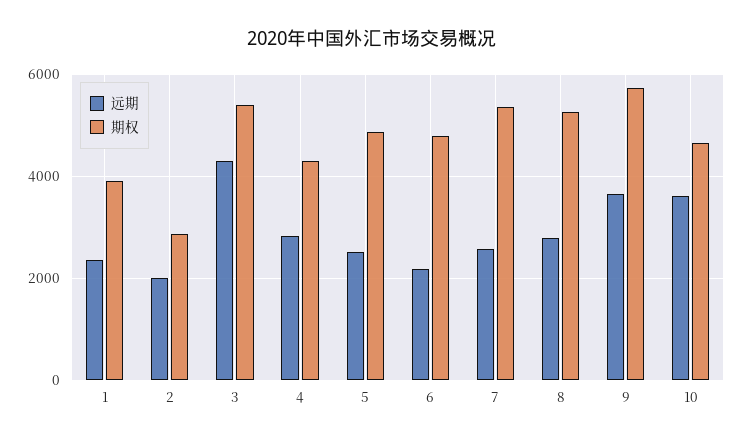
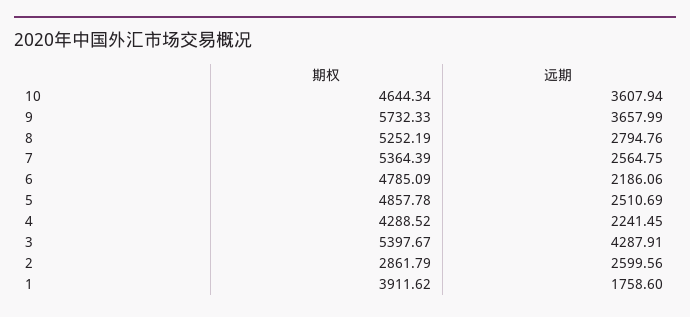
  {
    "远期": {
-     "1": 2400,
+     "1": 1758.6,
-     "2": 2000,
+     "2": 2599.56,
      "3": 4287.91,
-     "4": 2800,
+     "4": 2241.45,
      "5": 2510.69,
      "6": 2186.06,
      "7": 2564.75,
      "8": 2794.76,
      "9": 3657.99,
      "10": 3607.94
    },
    "期权": {
      "1": 3911.62,
      "2": 2861.79,
      "3": 5397.67,
      "4": 4288.52,
      "5": 4857.78,
      "6": 4785.09,
      "7": 5364.39,
      "8": 5252.19,
      "9": 5732.33,
      "10": 4644.34
    }
  }

